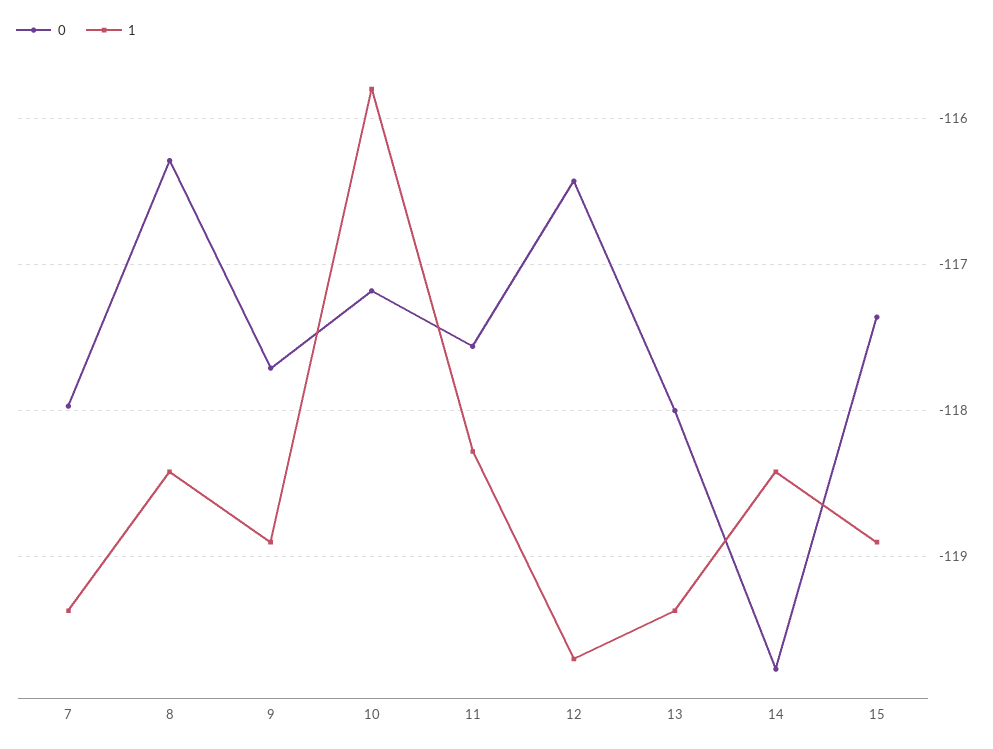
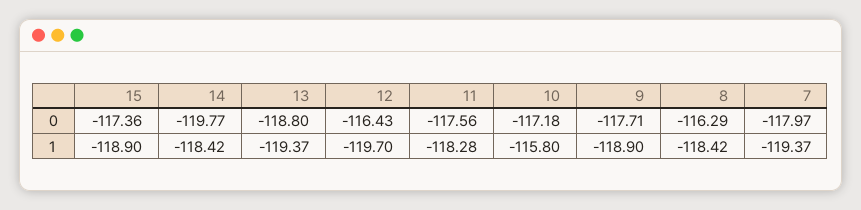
  {
    "0": {
      "7": -117.97,
      "8": -116.29,
      "9": -117.71,
      "10": -117.18,
      "11": -117.56,
      "12": -116.43,
-     "13": -118,
+     "13": -118.8,
      "14": -119.77,
      "15": -117.36
    },
    "1": {
      "7": -119.37,
      "8": -118.42,
      "9": -118.9,
      "10": -115.8,
      "11": -118.28,
      "12": -119.7,
      "13": -119.37,
      "14": -118.42,
      "15": -118.9
    }
  }

